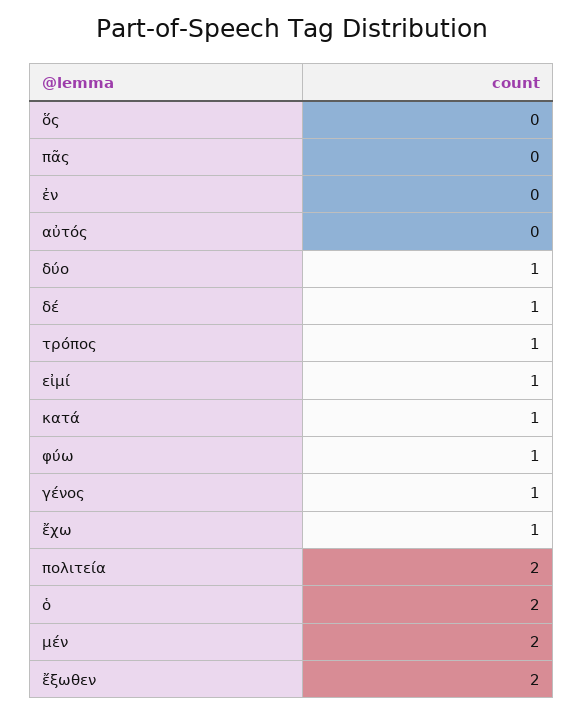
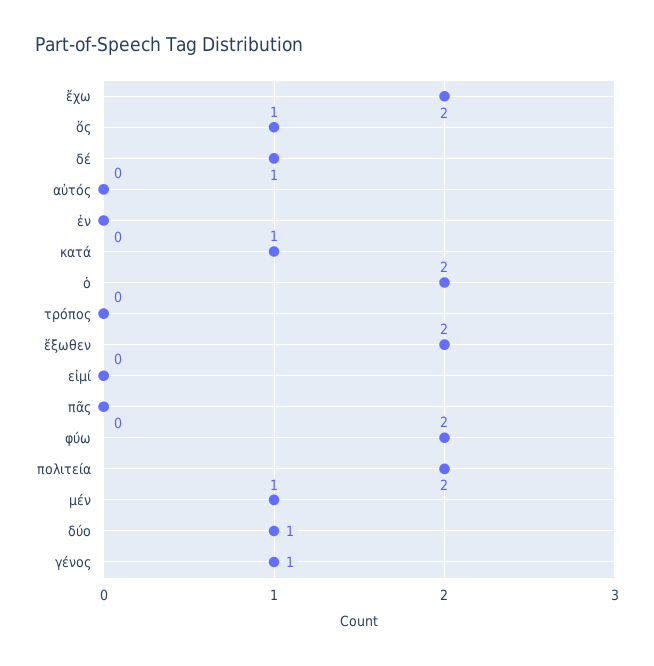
  {
-   "ὅς": 0,
+   "ὅς": 1,
    "πᾶς": 0,
    "ἐν": 0,
    "αὐτός": 0,
    "δύο": 1,
    "δέ": 1,
-   "τρόπος": 1,
+   "τρόπος": 0,
-   "εἰμί": 1,
+   "εἰμί": 0,
    "κατά": 1,
-   "φύω": 1,
+   "φύω": 2,
    "γένος": 1,
-   "ἔχω": 1,
+   "ἔχω": 2,
    "πολιτεία": 2,
    "ὁ": 2,
-   "μέν": 2,
+   "μέν": 1,
    "ἔξωθεν": 2
  }

